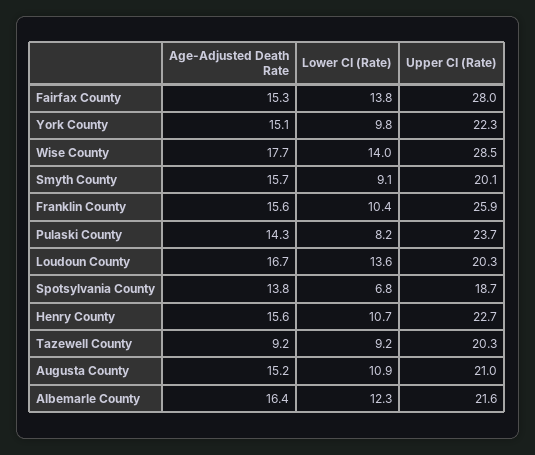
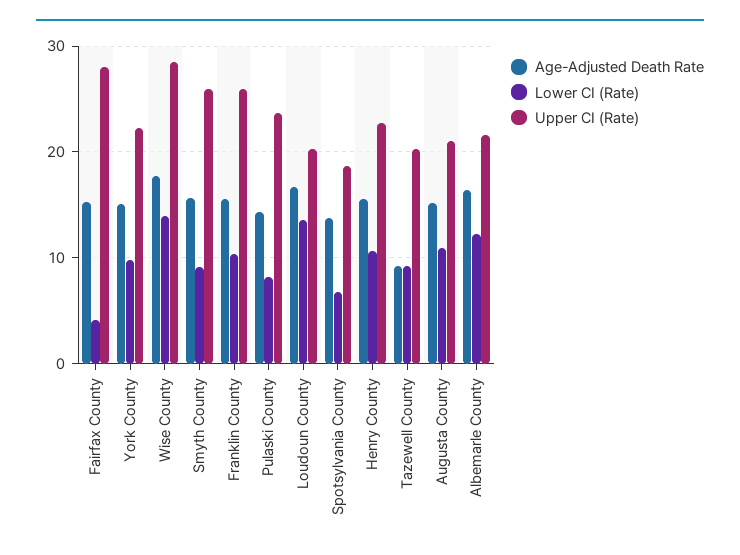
  {
    "Age-Adjusted Death Rate": {
      "Fairfax County": 15.3,
      "York County": 15.1,
      "Wise County": 17.7,
      "Smyth County": 15.7,
      "Franklin County": 15.6,
      "Pulaski County": 14.3,
      "Loudoun County": 16.7,
      "Spotsylvania County": 13.8,
      "Henry County": 15.6,
      "Tazewell County": 9.2,
      "Augusta County": 15.2,
      "Albemarle County": 16.4
    },
    "Lower CI (Rate)": {
-     "Fairfax County": 13.8,
+     "Fairfax County": 4,
      "York County": 9.8,
      "Wise County": 14,
      "Smyth County": 9.1,
      "Franklin County": 10.4,
      "Pulaski County": 8.2,
      "Loudoun County": 13.6,
      "Spotsylvania County": 6.8,
      "Henry County": 10.7,
      "Tazewell County": 9.2,
      "Augusta County": 10.9,
      "Albemarle County": 12.3
    },
    "Upper CI (Rate)": {
      "Fairfax County": 28,
      "York County": 22.3,
      "Wise County": 28.5,
-     "Smyth County": 20.1,
+     "Smyth County": 26,
      "Franklin County": 25.9,
      "Pulaski County": 23.7,
      "Loudoun County": 20.3,
      "Spotsylvania County": 18.7,
      "Henry County": 22.7,
      "Tazewell County": 20.3,
      "Augusta County": 21,
      "Albemarle County": 21.6
    }
  }

